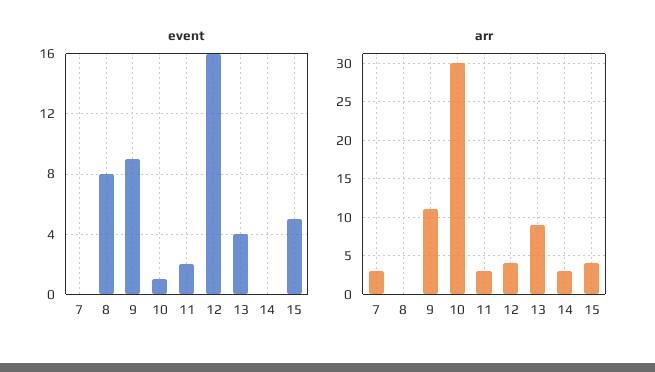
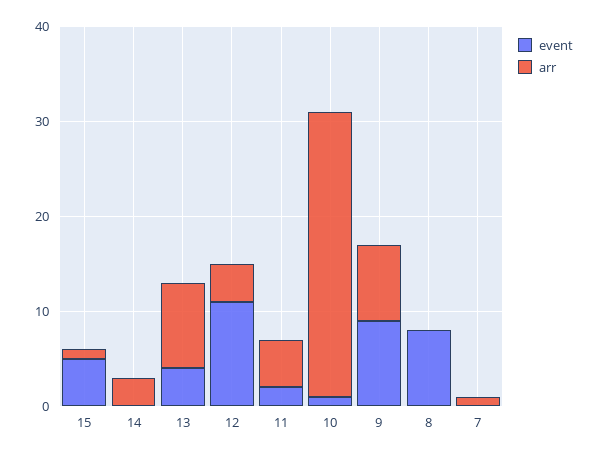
  {
    "event": {
      "7": 0,
      "8": 8,
      "9": 9,
      "10": 1,
      "11": 2,
-     "12": 16,
+     "12": 11,
      "13": 4,
      "14": 0,
      "15": 5
    },
    "arr": {
-     "7": 3,
+     "7": 1,
      "8": 0,
-     "9": 11,
+     "9": 8,
      "10": 30,
-     "11": 3,
+     "11": 5,
      "12": 4,
      "13": 9,
      "14": 3,
-     "15": 4
+     "15": 1
    }
  }

